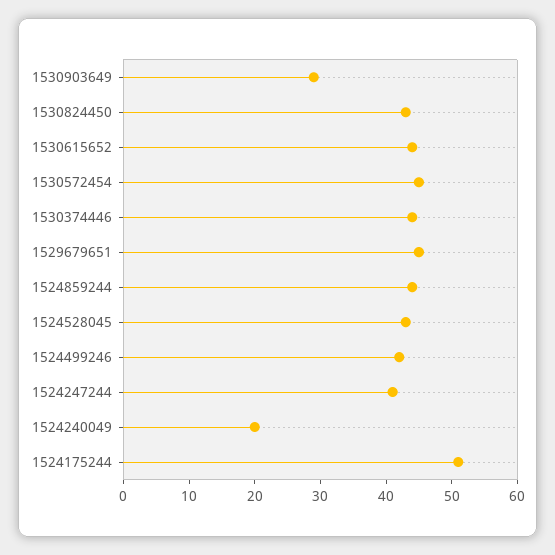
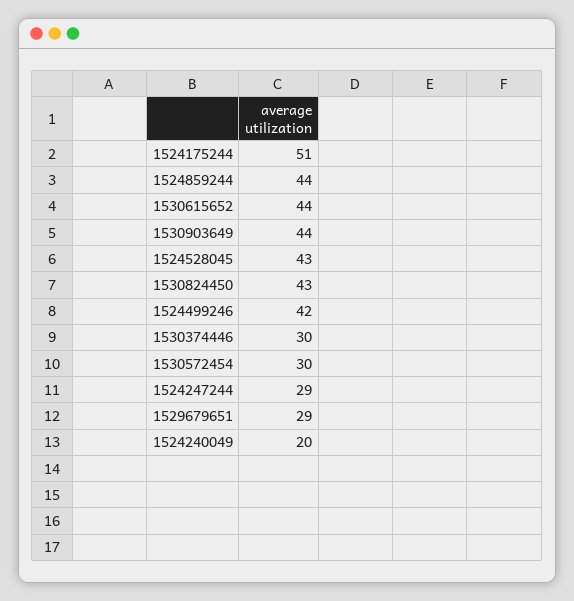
  {
-   "1530903649": 30,
+   "1530903649": 44,
    "1530824450": 43,
    "1530615652": 44,
-   "1530572454": 45,
+   "1530572454": 30,
-   "1530374446": 45,
+   "1530374446": 30,
-   "1529679651": 45,
+   "1529679651": 29,
    "1524859244": 44,
    "1524528045": 43,
    "1524499246": 42,
-   "1524247244": 40,
+   "1524247244": 29,
    "1524240049": 20,
    "1524175244": 51
  }

